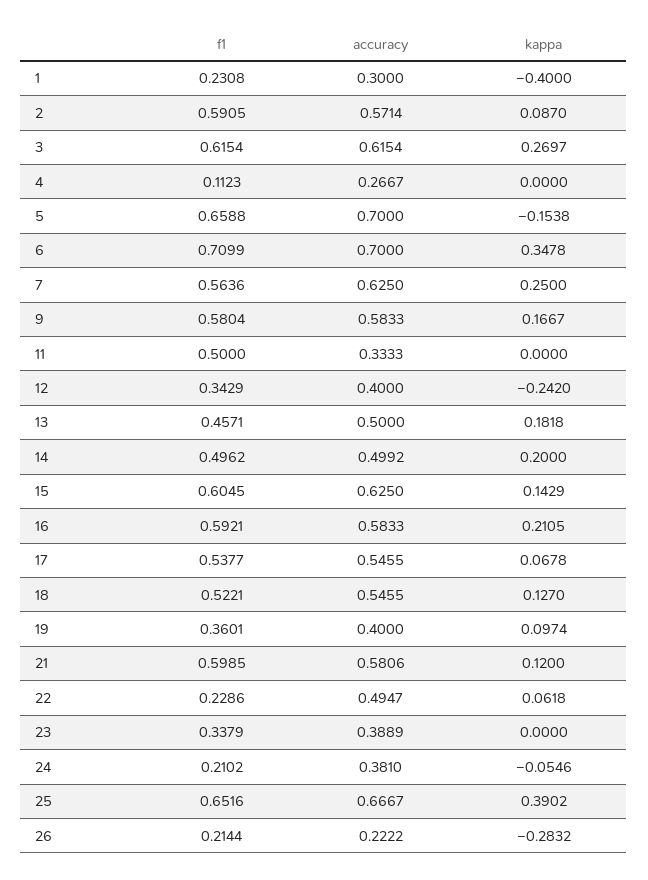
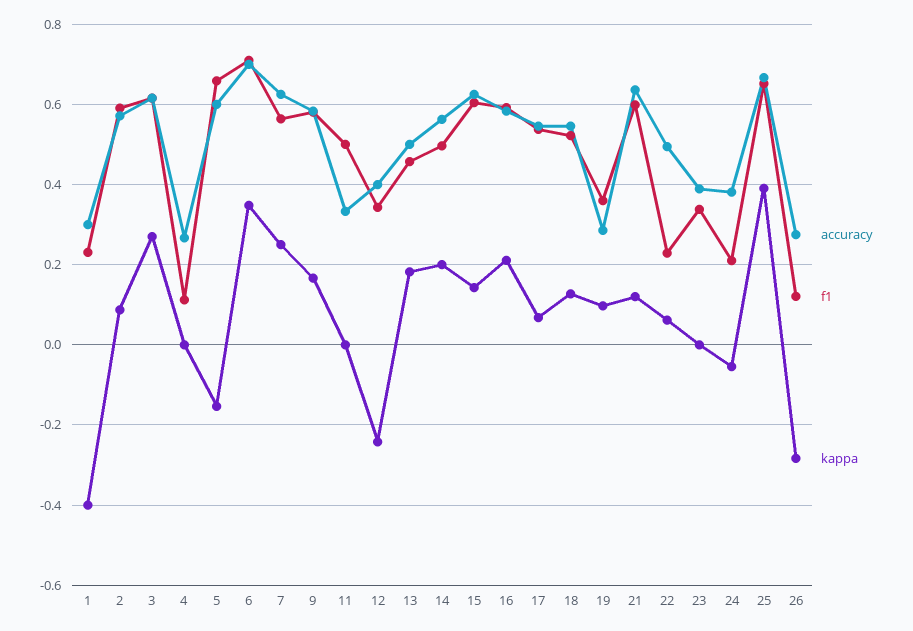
  {
    "f1": {
      "1": 0.2308,
      "2": 0.5905,
      "3": 0.6154,
      "4": 0.1123,
      "5": 0.6588,
      "6": 0.7099,
      "7": 0.5636,
      "9": 0.5804,
      "11": 0.5,
      "12": 0.3429,
      "13": 0.4571,
      "14": 0.4962,
      "15": 0.6045,
      "16": 0.5921,
      "17": 0.5377,
      "18": 0.5221,
      "19": 0.3601,
      "21": 0.5985,
      "22": 0.2286,
      "23": 0.3379,
      "24": 0.2102,
      "25": 0.6516,
-     "26": 0.2144
+     "26": 0.12
    },
    "accuracy": {
      "1": 0.3,
      "2": 0.5714,
      "3": 0.6154,
      "4": 0.2667,
-     "5": 0.7,
+     "5": 0.6,
      "6": 0.7,
      "7": 0.625,
      "9": 0.5833,
      "11": 0.3333,
      "12": 0.4,
      "13": 0.5,
-     "14": 0.4992,
+     "14": 0.56,
      "15": 0.625,
      "16": 0.5833,
      "17": 0.5455,
      "18": 0.5455,
-     "19": 0.4,
+     "19": 0.28,
-     "21": 0.5806,
+     "21": 0.64,
      "22": 0.4947,
      "23": 0.3889,
      "24": 0.381,
      "25": 0.6667,
-     "26": 0.2222
+     "26": 0.28
    },
    "kappa": {
      "1": -0.4,
      "2": 0.087,
      "3": 0.2697,
      "4": 0,
      "5": -0.1538,
      "6": 0.3478,
      "7": 0.25,
      "9": 0.1667,
      "11": 0,
      "12": -0.242,
      "13": 0.1818,
      "14": 0.2,
      "15": 0.1429,
      "16": 0.2105,
      "17": 0.0678,
      "18": 0.127,
      "19": 0.0974,
      "21": 0.12,
      "22": 0.0618,
      "23": 0,
      "24": -0.0546,
      "25": 0.3902,
      "26": -0.2832
    }
  }

